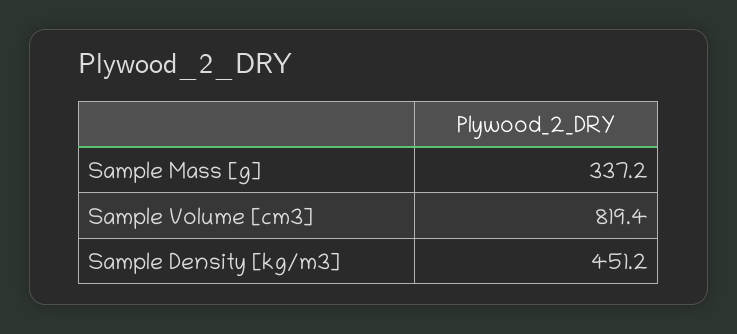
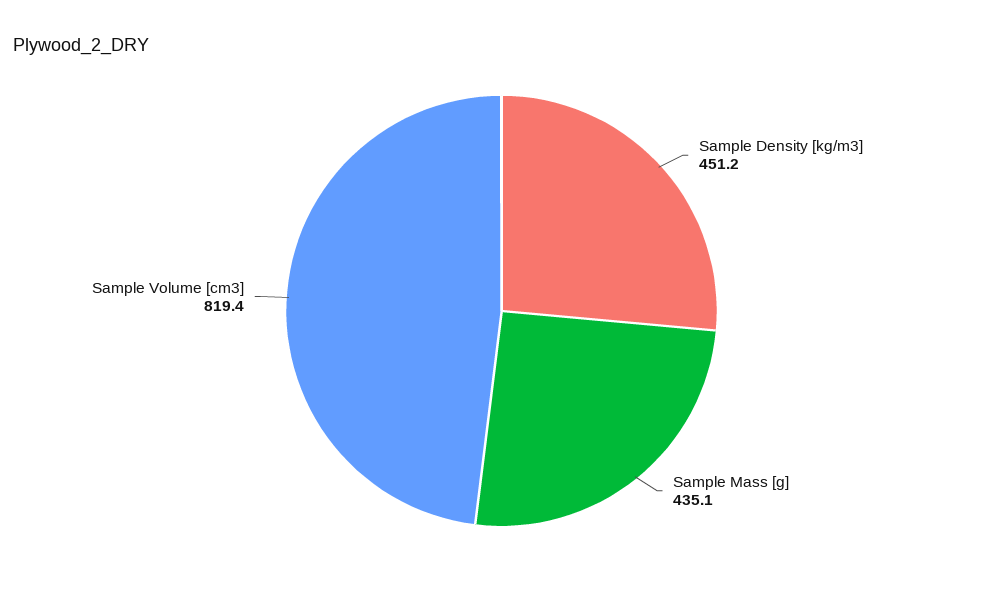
  {
-   "Sample Mass [g]": 337.2,
+   "Sample Mass [g]": 435.1,
    "Sample Volume [cm3]": 819.4,
    "Sample Density [kg/m3]": 451.2
  }

